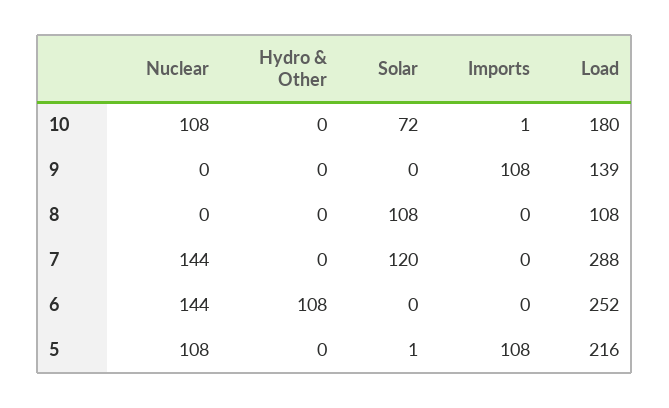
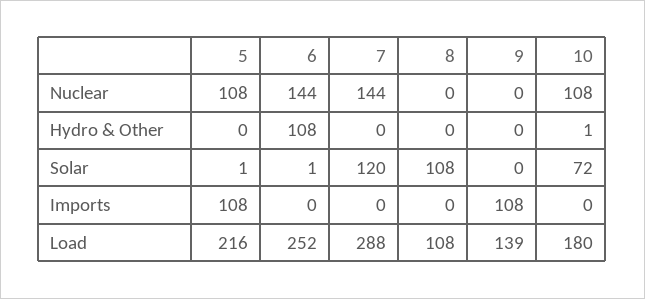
  {
    "Nuclear": {
      "10": 108,
      "9": 0,
      "8": 0,
      "7": 144,
      "6": 144,
      "5": 108
    },
    "Hydro & Other": {
-     "10": 0,
+     "10": 1,
      "9": 0,
      "8": 0,
      "7": 0,
      "6": 108,
      "5": 0
    },
    "Solar": {
      "10": 72,
      "9": 0,
      "8": 108,
      "7": 120,
-     "6": 0,
+     "6": 1,
      "5": 1
    },
    "Imports": {
-     "10": 1,
+     "10": 0,
      "9": 108,
      "8": 0,
      "7": 0,
      "6": 0,
      "5": 108
    },
    "Load": {
      "10": 180,
      "9": 139,
      "8": 108,
      "7": 288,
      "6": 252,
      "5": 216
    }
  }

